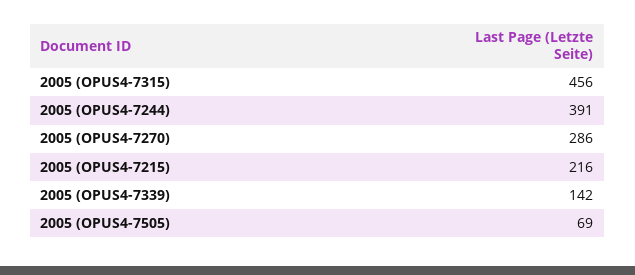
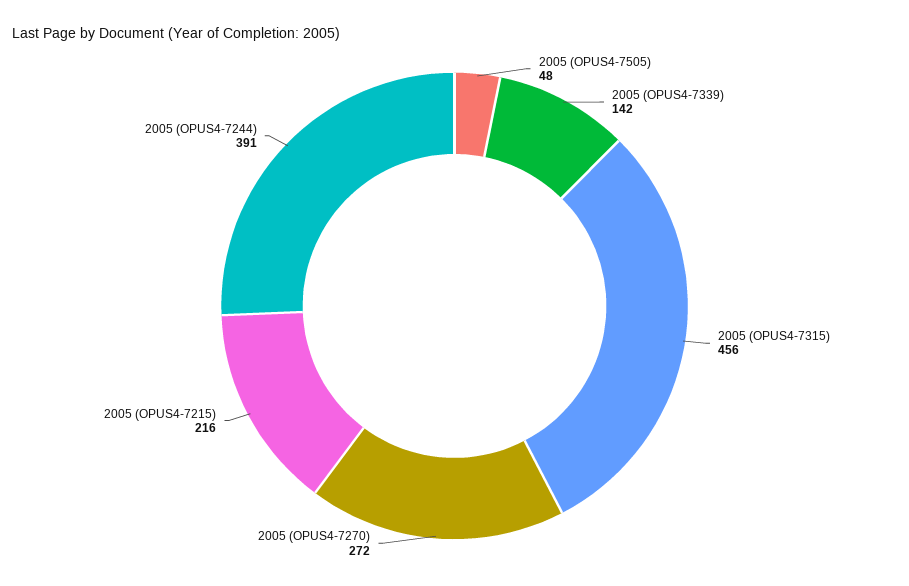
  {
    "2005 (OPUS4-7315)": 456,
    "2005 (OPUS4-7244)": 391,
-   "2005 (OPUS4-7270)": 286,
+   "2005 (OPUS4-7270)": 272,
    "2005 (OPUS4-7215)": 216,
    "2005 (OPUS4-7339)": 142,
-   "2005 (OPUS4-7505)": 69
+   "2005 (OPUS4-7505)": 48
  }

